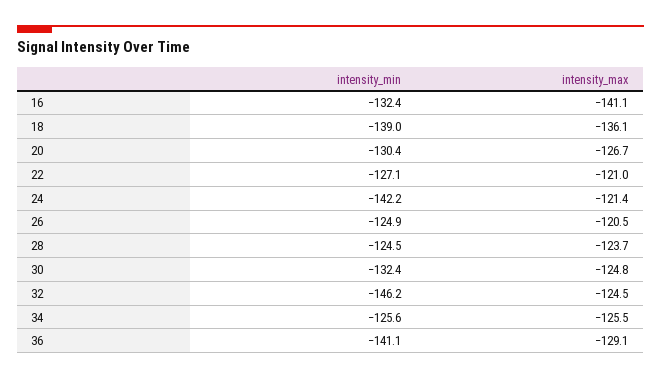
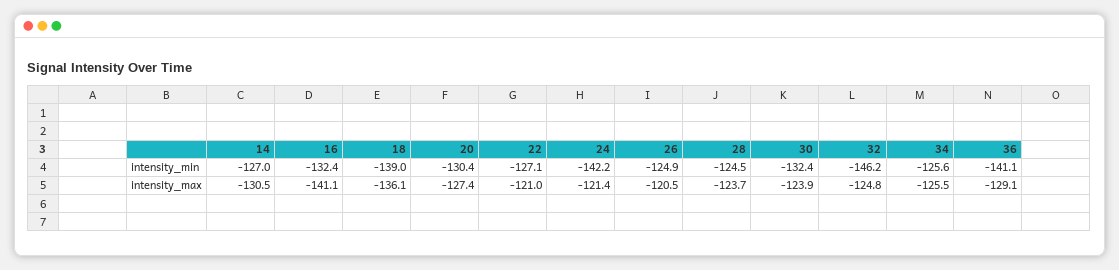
  {
    "intensity_min": {
      "16": -132.4,
      "18": -139,
      "20": -130.4,
      "22": -127.1,
      "24": -142.2,
      "26": -124.9,
      "28": -124.5,
      "30": -132.4,
      "32": -146.2,
      "34": -125.6,
-     "36": -141.1
+     "36": -141.1,
+     "14": -127
    },
    "intensity_max": {
      "16": -141.1,
      "18": -136.1,
-     "20": -126.7,
+     "20": -127.4,
      "22": -121,
      "24": -121.4,
      "26": -120.5,
      "28": -123.7,
-     "30": -124.8,
+     "30": -123.9,
-     "32": -124.5,
+     "32": -124.8,
      "34": -125.5,
-     "36": -129.1
+     "36": -129.1,
+     "14": -130.5
    }
  }

